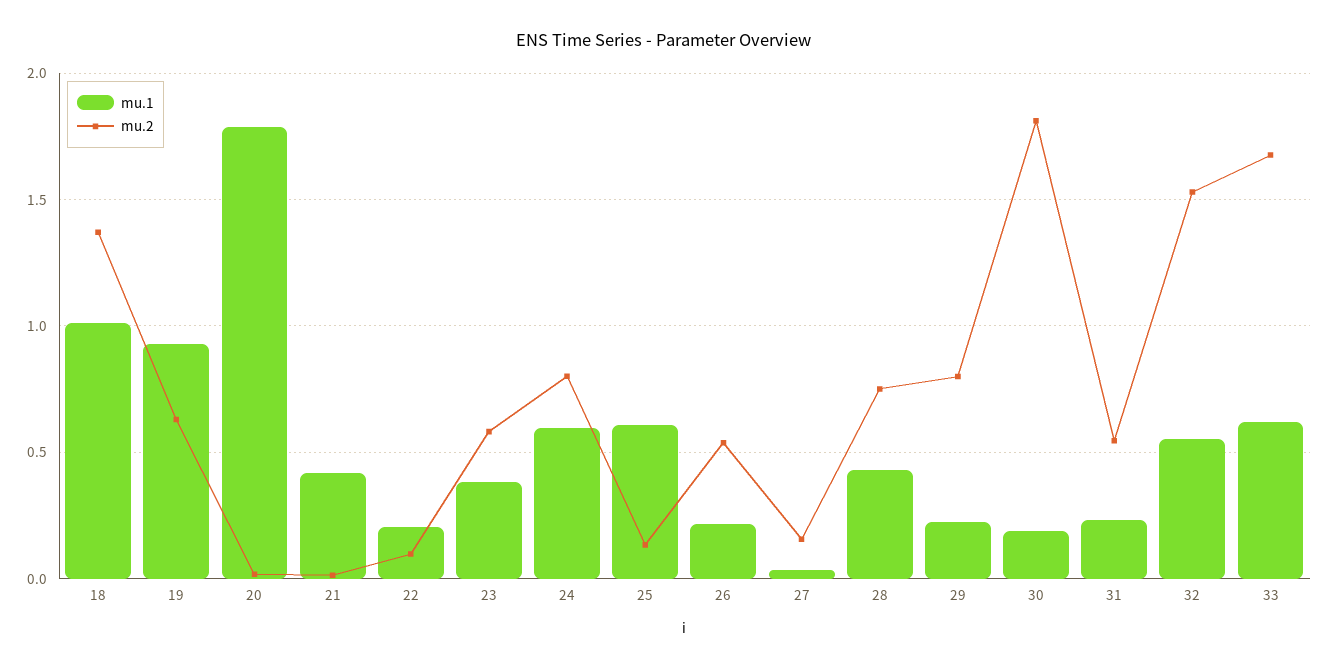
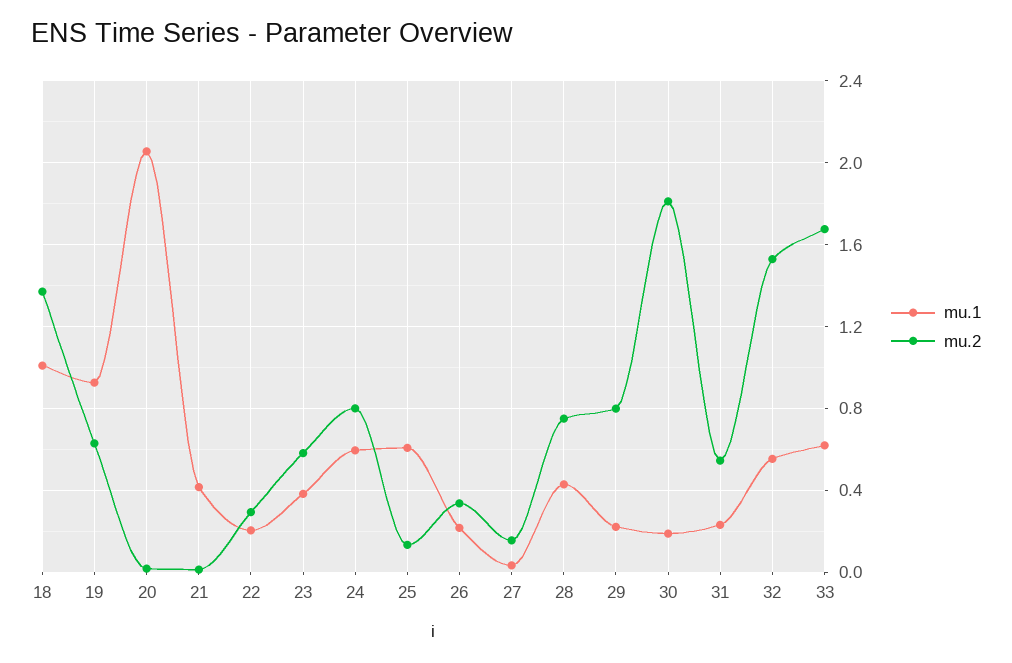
  {
    "mu.1": {
      "18": 1,
      "19": 0.95,
-     "20": 1.8,
+     "20": 2.05,
      "21": 0.4,
      "22": 0.2,
      "23": 0.4,
      "24": 0.6,
      "25": 0.6,
      "26": 0.2,
      "27": 0.05,
      "28": 0.45,
      "29": 0.2,
      "30": 0.2,
      "31": 0.25,
      "32": 0.55,
      "33": 0.6
    },
    "mu.2": {
      "18": 1.35,
      "19": 0.65,
      "20": 0,
      "21": 0,
-     "22": 0.1,
+     "22": 0.3,
      "23": 0.6,
      "24": 0.8,
      "25": 0.15,
-     "26": 0.55,
+     "26": 0.35,
      "27": 0.15,
      "28": 0.75,
      "29": 0.8,
      "30": 1.8,
      "31": 0.55,
      "32": 1.55,
      "33": 1.7
    }
  }

